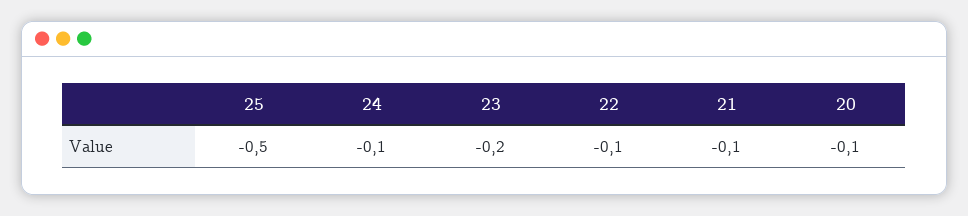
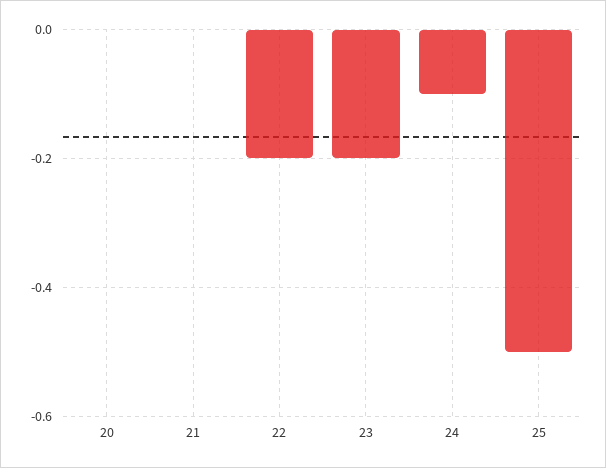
  {
    "25": -0.5,
    "24": -0.1,
    "23": -0.2,
-   "22": -0.1,
+   "22": -0.2,
-   "21": -0.1,
+   "21": 0,
-   "20": -0.1
+   "20": 0
  }

